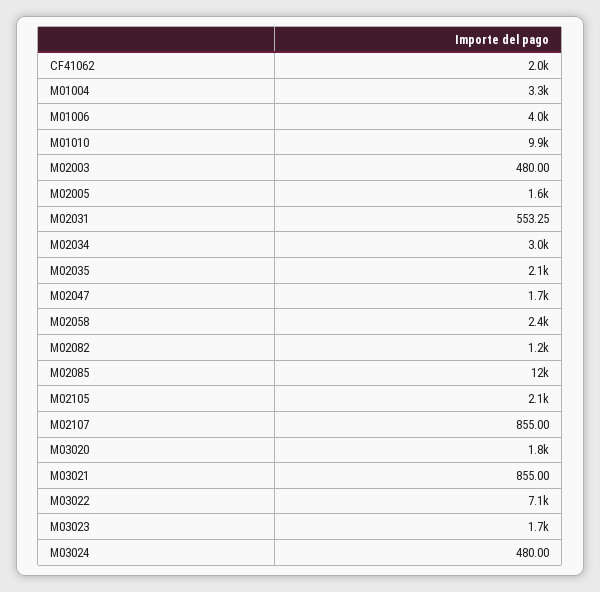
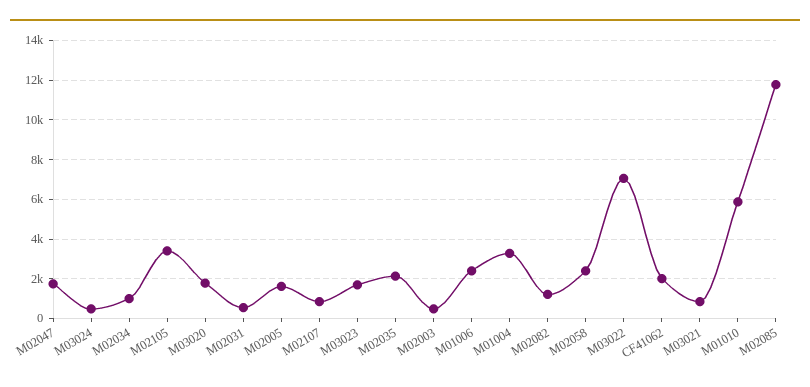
  {
    "CF41062": 2000,
    "M01004": 3300,
-   "M01006": 4000,
+   "M01006": 2500,
-   "M01010": 9900,
+   "M01010": 6000,
    "M02003": 480,
    "M02005": 1600,
    "M02031": 553.25,
-   "M02034": 3000,
+   "M02034": 1000,
    "M02035": 2100,
    "M02047": 1700,
    "M02058": 2400,
    "M02082": 1200,
    "M02085": 12000,
-   "M02105": 2100,
+   "M02105": 3500,
    "M02107": 855,
    "M03020": 1800,
    "M03021": 855,
    "M03022": 7100,
    "M03023": 1700,
    "M03024": 480
  }

